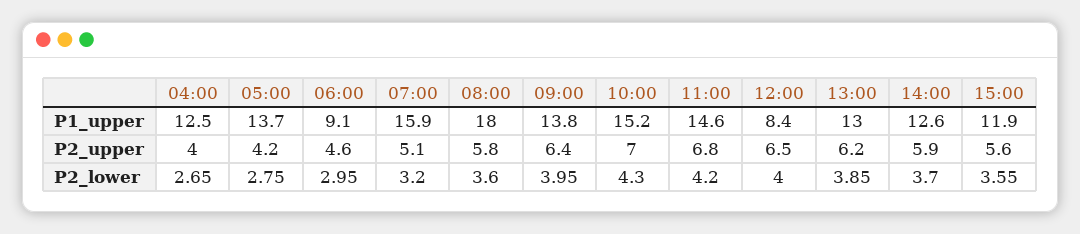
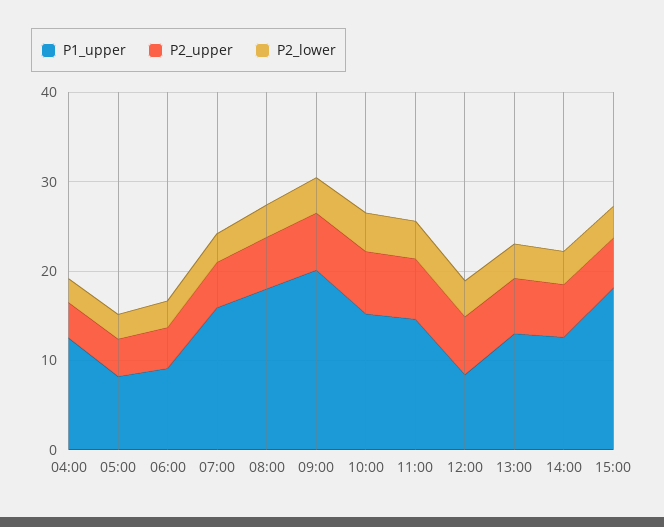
  {
    "P1_upper": {
      "04:00": 12.5,
-     "05:00": 13.7,
+     "05:00": 8,
      "06:00": 9.1,
      "07:00": 15.9,
      "08:00": 18,
-     "09:00": 13.8,
+     "09:00": 20,
      "10:00": 15.2,
      "11:00": 14.6,
      "12:00": 8.4,
      "13:00": 13,
      "14:00": 12.6,
-     "15:00": 11.9
+     "15:00": 18
    },
    "P2_upper": {
      "04:00": 4,
      "05:00": 4.2,
      "06:00": 4.6,
      "07:00": 5.1,
      "08:00": 5.8,
      "09:00": 6.4,
      "10:00": 7,
      "11:00": 6.8,
      "12:00": 6.5,
      "13:00": 6.2,
      "14:00": 5.9,
      "15:00": 5.6
    },
    "P2_lower": {
      "04:00": 2.65,
      "05:00": 2.75,
      "06:00": 2.95,
      "07:00": 3.2,
      "08:00": 3.6,
      "09:00": 3.95,
      "10:00": 4.3,
      "11:00": 4.2,
      "12:00": 4,
      "13:00": 3.85,
      "14:00": 3.7,
      "15:00": 3.55
    }
  }

